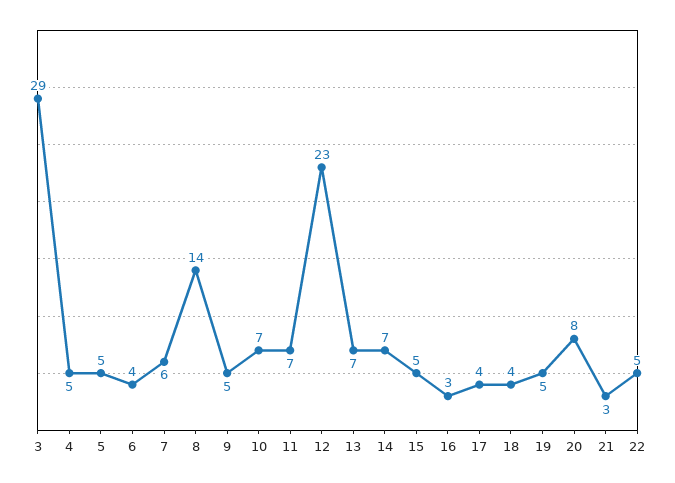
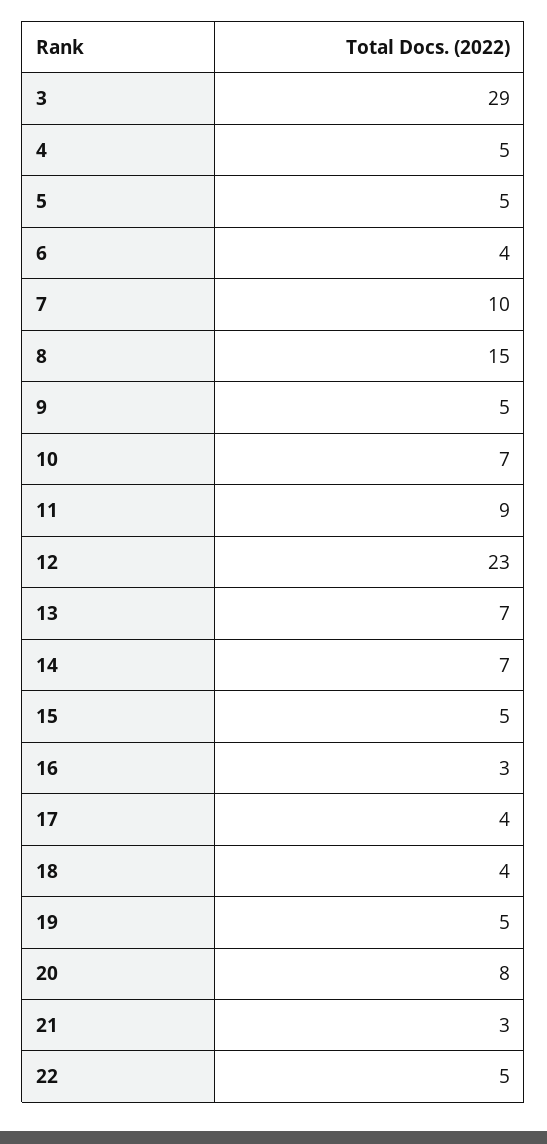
  {
    "3": 29,
    "4": 5,
    "5": 5,
    "6": 4,
-   "7": 6,
+   "7": 10,
-   "8": 14,
+   "8": 15,
    "9": 5,
    "10": 7,
-   "11": 7,
+   "11": 9,
    "12": 23,
    "13": 7,
    "14": 7,
    "15": 5,
    "16": 3,
    "17": 4,
    "18": 4,
    "19": 5,
    "20": 8,
    "21": 3,
    "22": 5
  }

